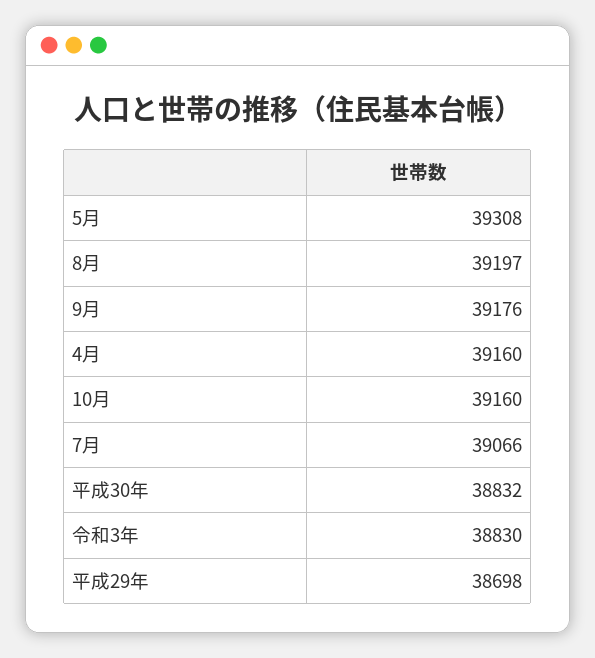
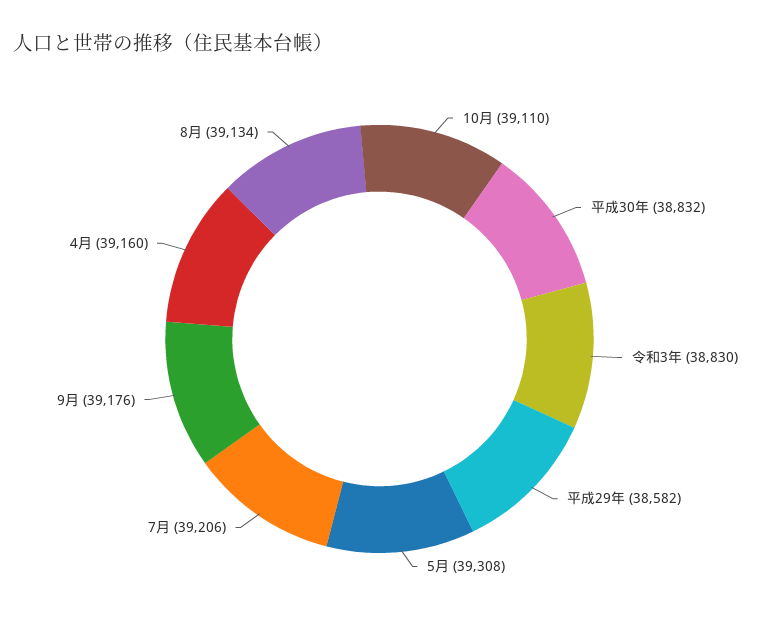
  {
    "5月": 39308,
-   "8月": 39197,
+   "8月": 39134,
    "9月": 39176,
    "4月": 39160,
-   "10月": 39160,
+   "10月": 39110,
-   "7月": 39066,
+   "7月": 39206,
    "平成30年": 38832,
    "令和3年": 38830,
-   "平成29年": 38698
+   "平成29年": 38582
  }

